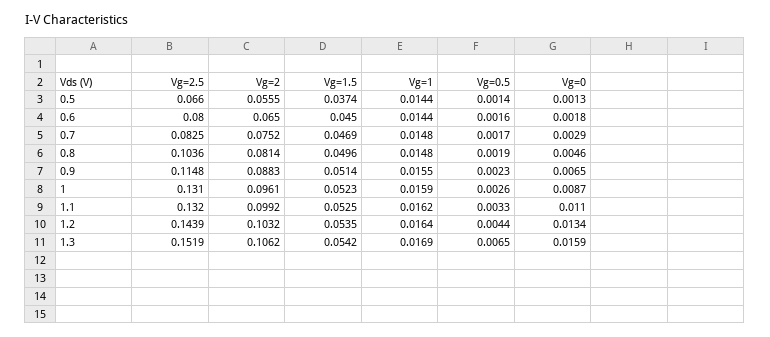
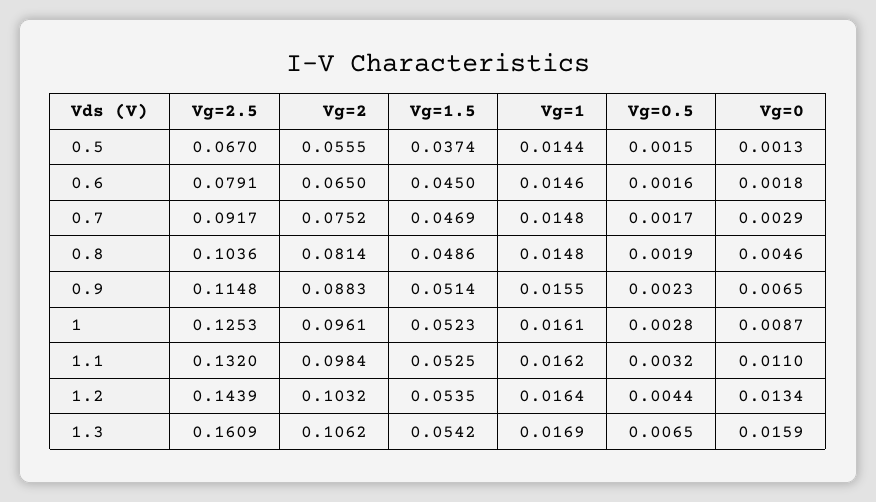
  {
    "Vg=2.5": {
-     "0.5": 0.066,
+     "0.5": 0.067,
-     "0.6": 0.08,
+     "0.6": 0.0791,
-     "0.7": 0.0825,
+     "0.7": 0.0917,
      "0.8": 0.1036,
      "0.9": 0.1148,
-     "1": 0.131,
+     "1": 0.1253,
      "1.1": 0.132,
      "1.2": 0.1439,
-     "1.3": 0.1519
+     "1.3": 0.1609
    },
    "Vg=2": {
      "0.5": 0.0555,
      "0.6": 0.065,
      "0.7": 0.0752,
      "0.8": 0.0814,
      "0.9": 0.0883,
      "1": 0.0961,
-     "1.1": 0.0992,
+     "1.1": 0.0984,
      "1.2": 0.1032,
      "1.3": 0.1062
    },
    "Vg=1.5": {
      "0.5": 0.0374,
      "0.6": 0.045,
      "0.7": 0.0469,
-     "0.8": 0.0496,
+     "0.8": 0.0486,
      "0.9": 0.0514,
      "1": 0.0523,
      "1.1": 0.0525,
      "1.2": 0.0535,
      "1.3": 0.0542
    },
    "Vg=1": {
      "0.5": 0.0144,
-     "0.6": 0.0144,
+     "0.6": 0.0146,
      "0.7": 0.0148,
      "0.8": 0.0148,
      "0.9": 0.0155,
-     "1": 0.0159,
+     "1": 0.0161,
      "1.1": 0.0162,
      "1.2": 0.0164,
      "1.3": 0.0169
    },
    "Vg=0.5": {
-     "0.5": 0.0014,
+     "0.5": 0.0015,
      "0.6": 0.0016,
      "0.7": 0.0017,
      "0.8": 0.0019,
      "0.9": 0.0023,
-     "1": 0.0026,
+     "1": 0.0028,
-     "1.1": 0.0033,
+     "1.1": 0.0032,
      "1.2": 0.0044,
      "1.3": 0.0065
    },
    "Vg=0": {
      "0.5": 0.0013,
      "0.6": 0.0018,
      "0.7": 0.0029,
      "0.8": 0.0046,
      "0.9": 0.0065,
      "1": 0.0087,
      "1.1": 0.011,
      "1.2": 0.0134,
      "1.3": 0.0159
    }
  }

